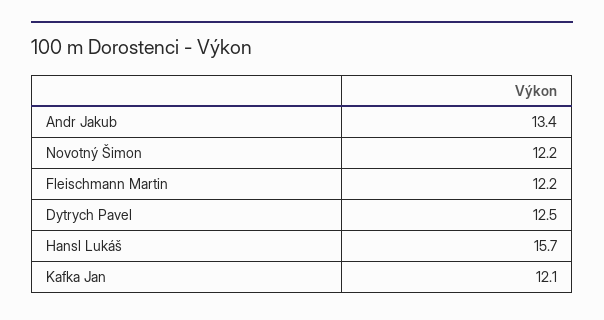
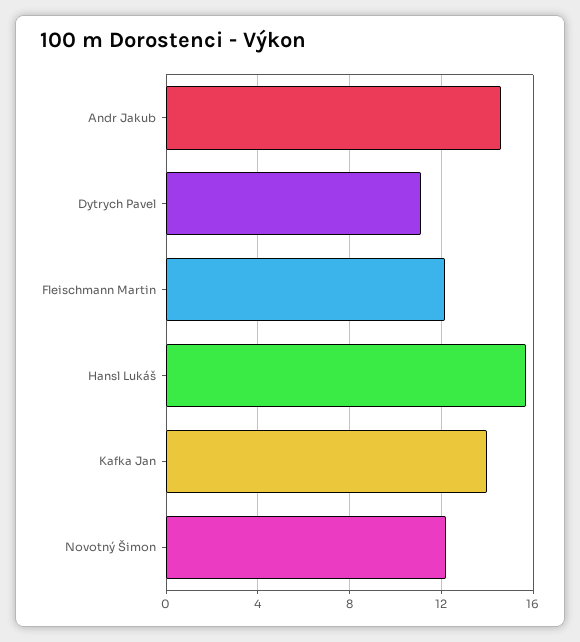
  {
-   "Andr Jakub": 13.4,
+   "Andr Jakub": 14.5,
    "Novotný Šimon": 12.2,
    "Fleischmann Martin": 12.2,
-   "Dytrych Pavel": 12.5,
+   "Dytrych Pavel": 11,
    "Hansl Lukáš": 15.7,
-   "Kafka Jan": 12.1
+   "Kafka Jan": 14
  }

